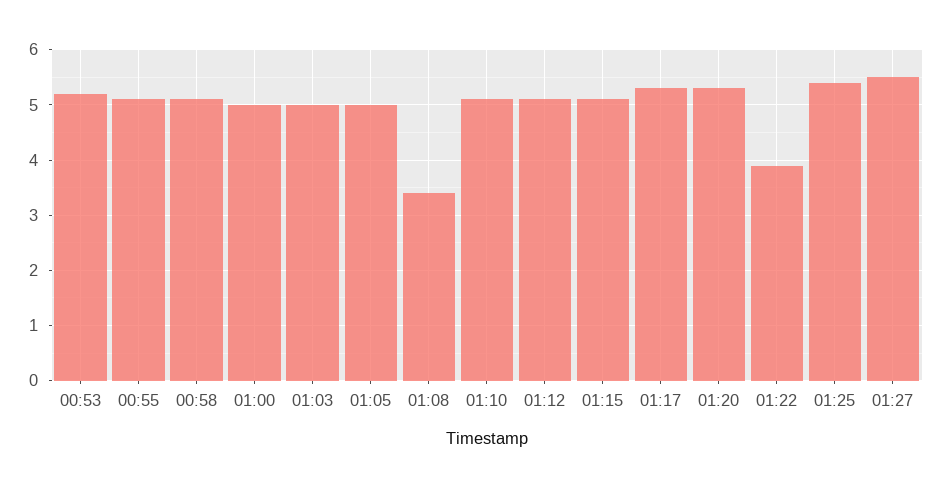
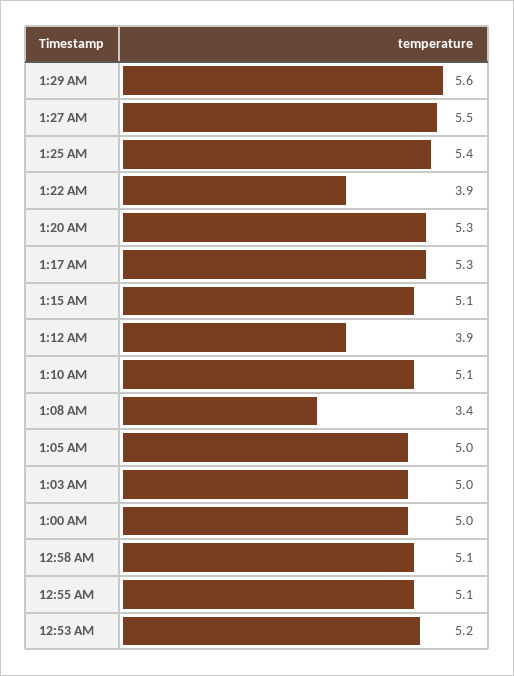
  {
    "00:53": 5.2,
    "00:55": 5.1,
    "00:58": 5.1,
    "01:00": 5,
    "01:03": 5,
    "01:05": 5,
    "01:08": 3.4,
    "01:10": 5.1,
-   "01:12": 5,
+   "01:12": 3.9,
    "01:15": 5.1,
    "01:17": 5.3,
    "01:20": 5.3,
    "01:22": 3.9,
    "01:25": 5.4,
-   "01:27": 5.5
+   "01:27": 5.5,
+   "1:29 AM": 5.6
  }

